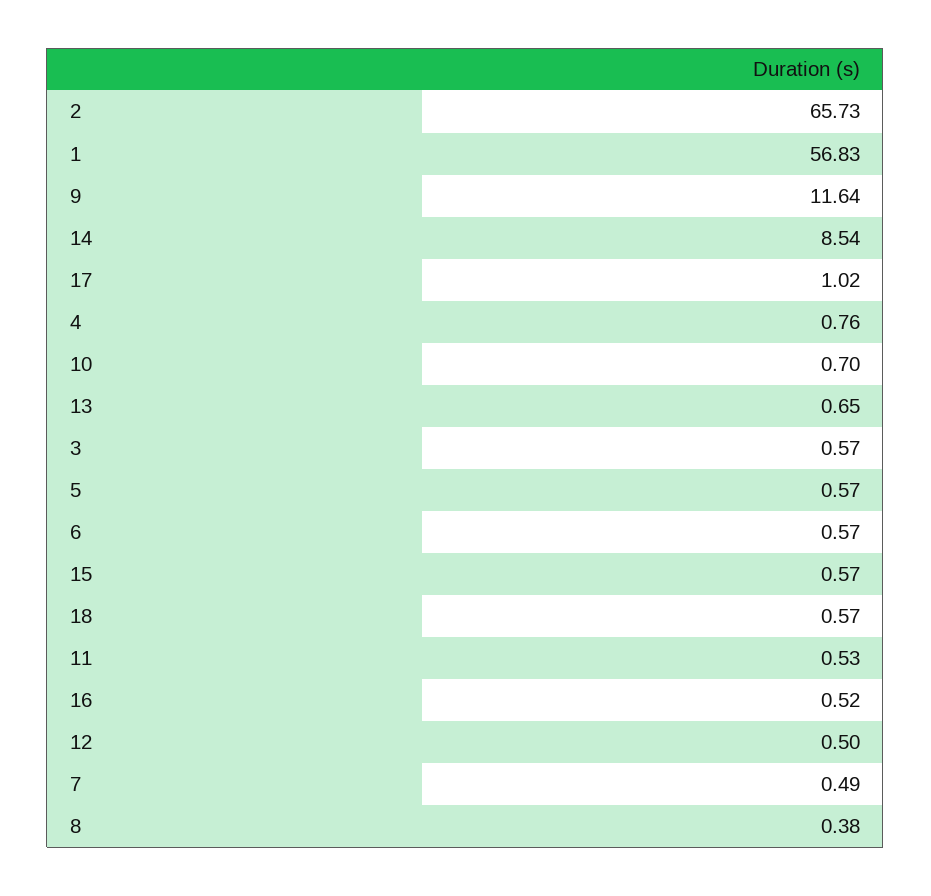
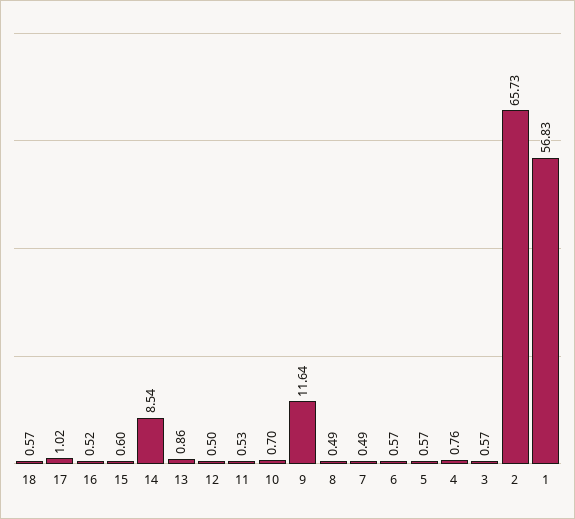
  {
    "2": 65.73,
    "1": 56.83,
    "9": 11.64,
    "14": 8.54,
    "17": 1.02,
    "4": 0.76,
    "10": 0.7,
-   "13": 0.65,
+   "13": 0.86,
    "3": 0.57,
    "5": 0.57,
    "6": 0.57,
-   "15": 0.57,
+   "15": 0.6,
    "18": 0.57,
    "11": 0.53,
    "16": 0.52,
    "12": 0.5,
    "7": 0.49,
-   "8": 0.38
+   "8": 0.49
  }

